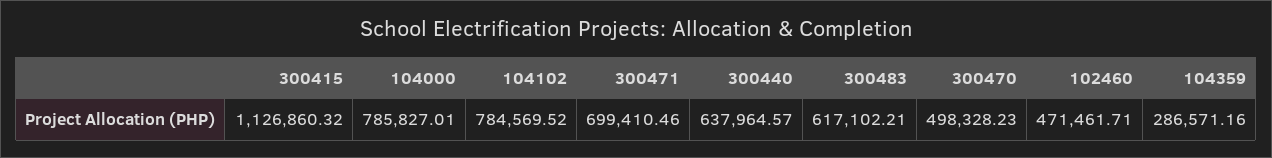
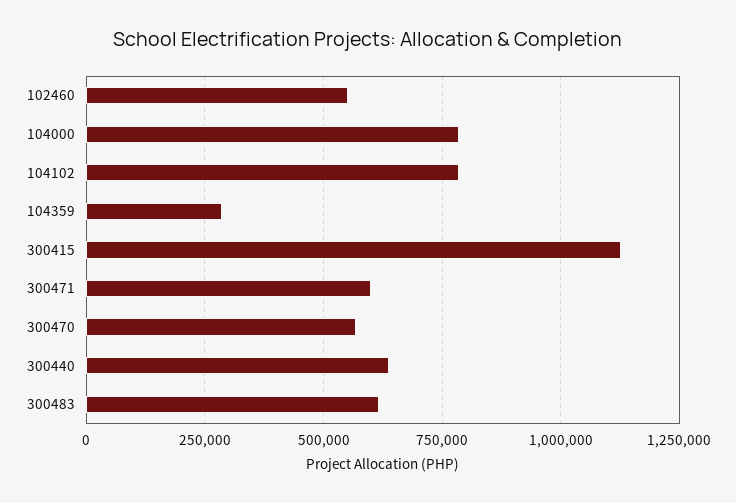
  {
    "300415": 1126860.32,
    "104000": 785827.01,
    "104102": 784569.52,
-   "300471": 699410.46,
+   "300471": 600000,
    "300440": 637964.57,
    "300483": 617102.21,
-   "300470": 498328.23,
+   "300470": 575000,
-   "102460": 471461.71,
+   "102460": 550000,
    "104359": 286571.16
  }

